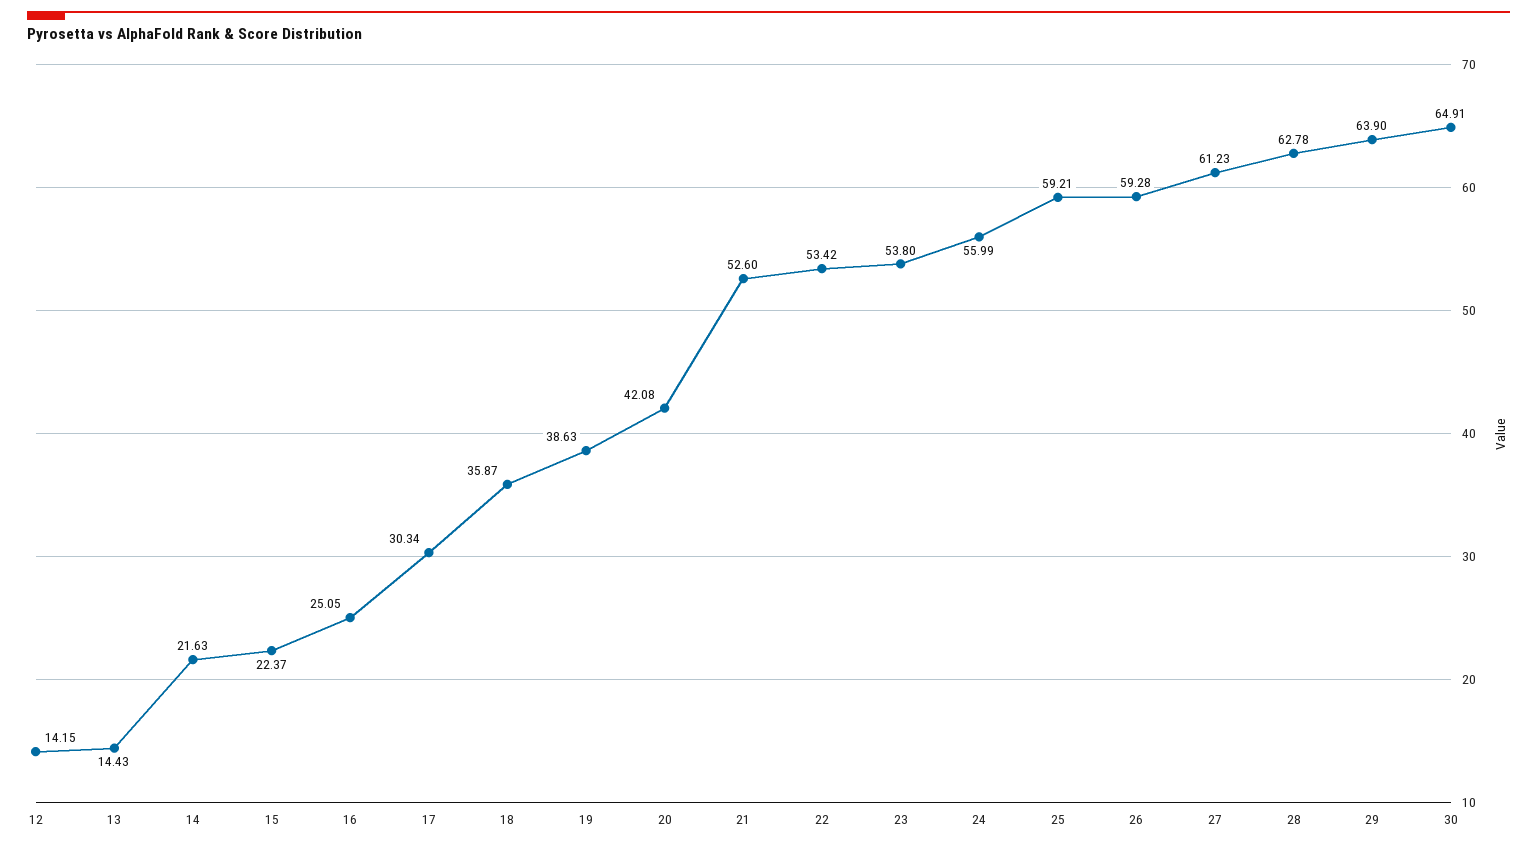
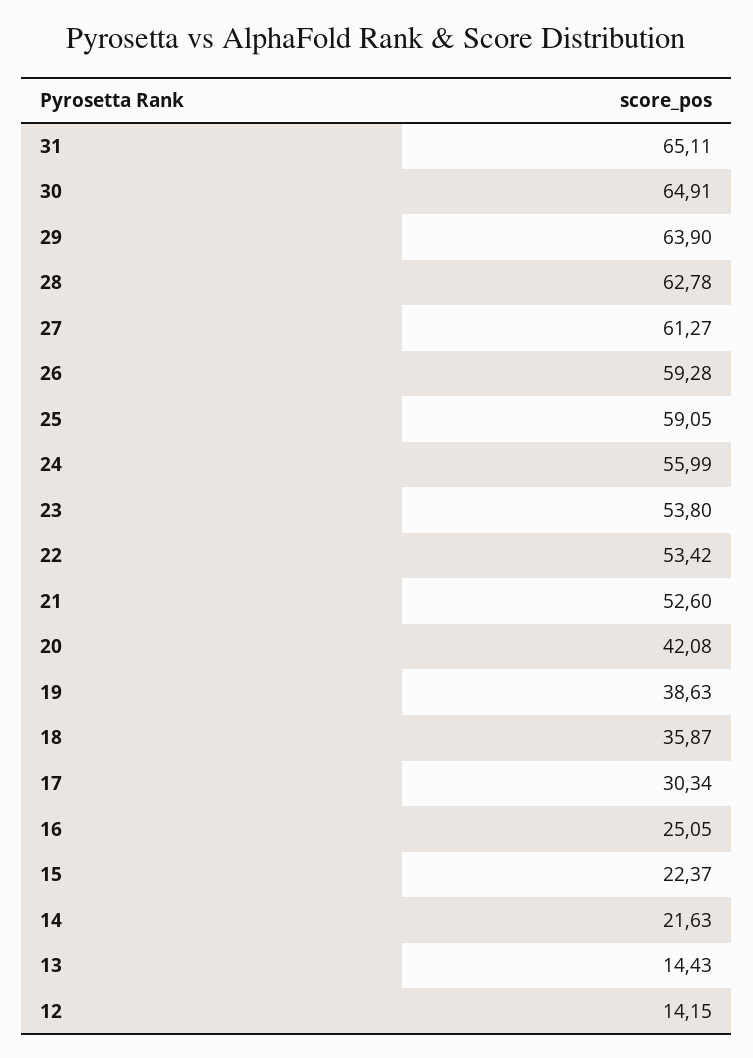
  {
    "12": 14.15,
    "13": 14.43,
    "14": 21.63,
    "15": 22.37,
    "16": 25.05,
    "17": 30.34,
    "18": 35.87,
    "19": 38.63,
    "20": 42.08,
    "21": 52.6,
    "22": 53.42,
    "23": 53.8,
    "24": 55.99,
-   "25": 59.21,
+   "25": 59.05,
    "26": 59.28,
-   "27": 61.23,
+   "27": 61.27,
    "28": 62.78,
    "29": 63.9,
-   "30": 64.91
+   "30": 64.91,
+   "31": 65.11
  }

